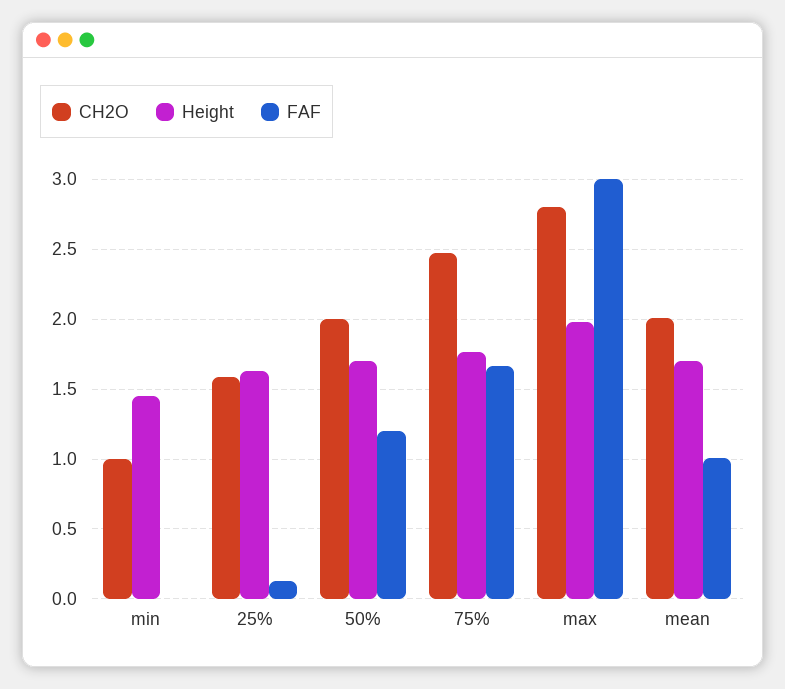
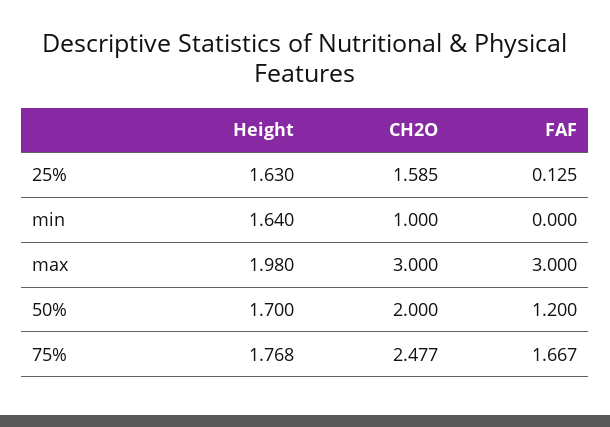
  {
    "CH2O": {
      "min": 1,
      "25%": 1.585,
      "50%": 2,
      "75%": 2.477,
-     "max": 2.8,
+     "max": 3
-     "mean": 2
    },
    "Height": {
-     "min": 1.45,
+     "min": 1.64,
      "25%": 1.63,
      "50%": 1.7,
      "75%": 1.768,
-     "max": 1.98,
+     "max": 1.98
-     "mean": 1.7
    },
    "FAF": {
      "min": 0,
      "25%": 0.125,
      "50%": 1.2,
      "75%": 1.667,
-     "max": 3,
+     "max": 3
-     "mean": 1
    }
  }

